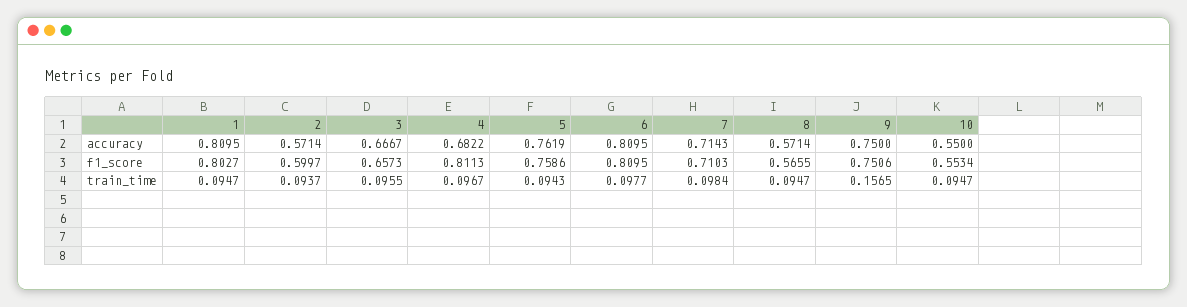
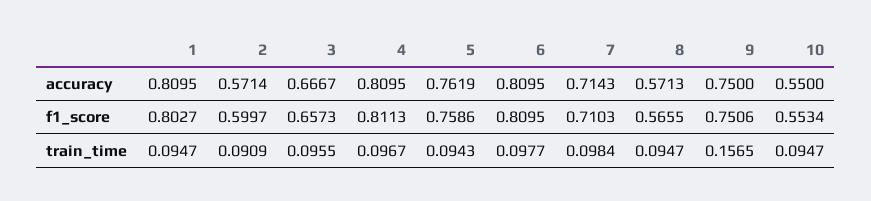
  {
    "1": {
      "accuracy": 0.8095,
      "f1_score": 0.8027,
      "train_time": 0.0947
    },
    "2": {
      "accuracy": 0.5714,
      "f1_score": 0.5997,
-     "train_time": 0.0937
+     "train_time": 0.0909
    },
    "3": {
      "accuracy": 0.6667,
      "f1_score": 0.6573,
      "train_time": 0.0955
    },
    "4": {
-     "accuracy": 0.6822,
+     "accuracy": 0.8095,
      "f1_score": 0.8113,
      "train_time": 0.0967
    },
    "5": {
      "accuracy": 0.7619,
      "f1_score": 0.7586,
      "train_time": 0.0943
    },
    "6": {
      "accuracy": 0.8095,
      "f1_score": 0.8095,
      "train_time": 0.0977
    },
    "7": {
      "accuracy": 0.7143,
      "f1_score": 0.7103,
      "train_time": 0.0984
    },
    "8": {
-     "accuracy": 0.5714,
+     "accuracy": 0.5713,
      "f1_score": 0.5655,
      "train_time": 0.0947
    },
    "9": {
      "accuracy": 0.75,
      "f1_score": 0.7506,
      "train_time": 0.1565
    },
    "10": {
      "accuracy": 0.55,
      "f1_score": 0.5534,
      "train_time": 0.0947
    }
  }

